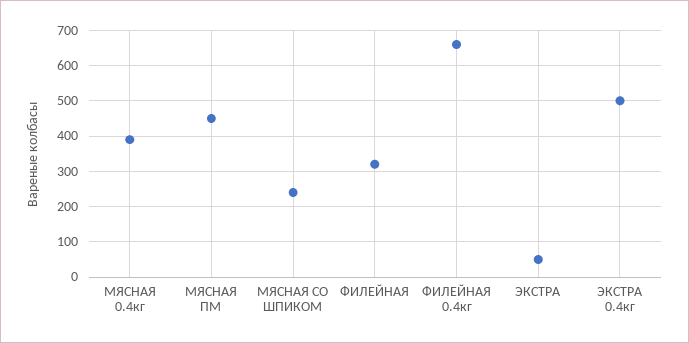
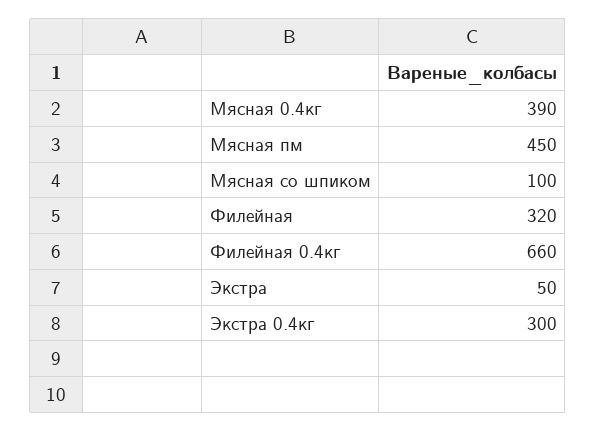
  {
    "МЯСНАЯ 0.4кг": 390,
    "МЯСНАЯ ПМ": 450,
-   "МЯСНАЯ СО ШПИКОМ": 240,
+   "МЯСНАЯ СО ШПИКОМ": 100,
    "ФИЛЕЙНАЯ": 320,
    "ФИЛЕЙНАЯ 0.4кг": 660,
    "ЭКСТРА": 50,
-   "ЭКСТРА 0.4кг": 500
+   "ЭКСТРА 0.4кг": 300
  }

